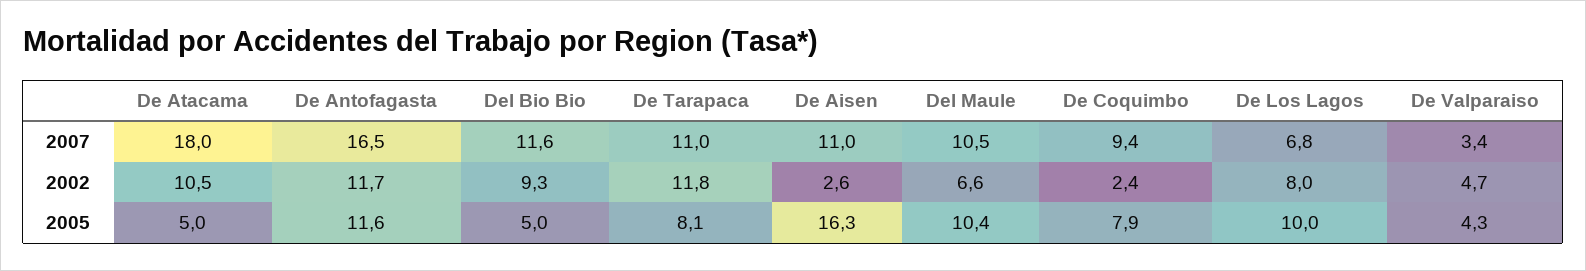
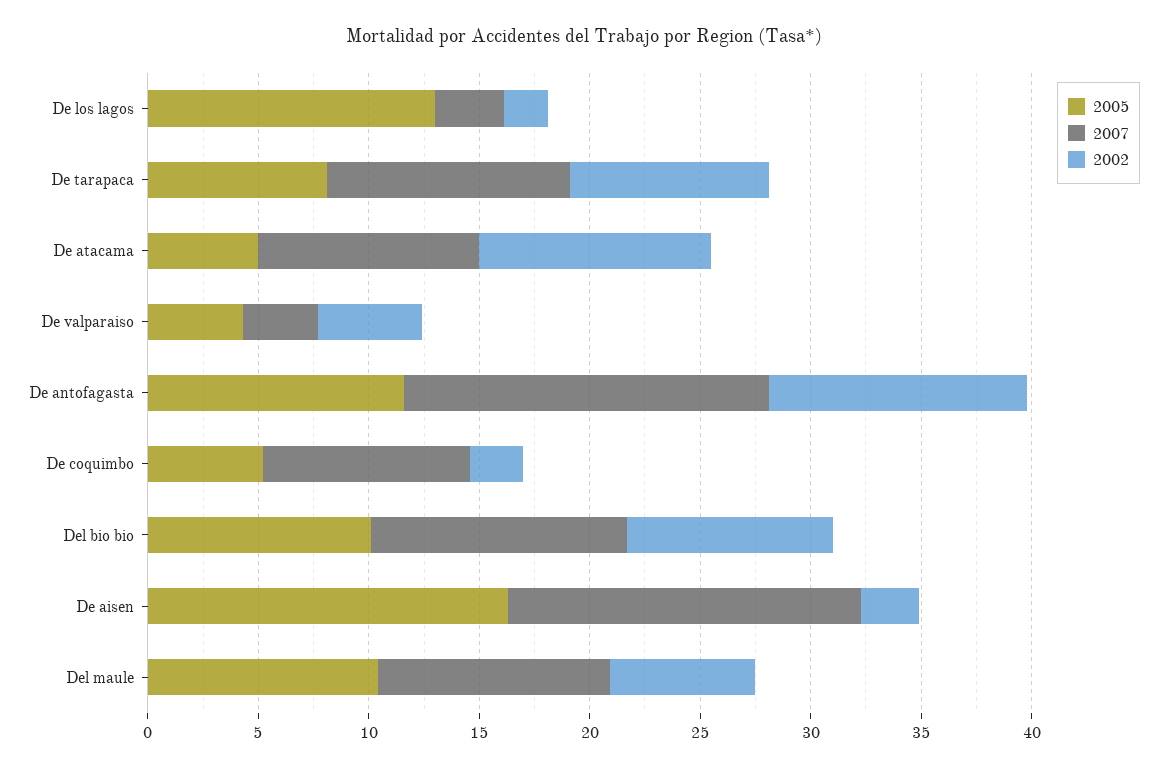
  {
    "2007": {
-     "De Atacama": 18,
+     "De Atacama": 10,
      "De Antofagasta": 16.5,
      "Del Bio Bio": 11.6,
      "De Tarapaca": 11,
-     "De Aisen": 11,
+     "De Aisen": 16,
      "Del Maule": 10.5,
      "De Coquimbo": 9.4,
-     "De Los Lagos": 6.8,
+     "De Los Lagos": 3,
      "De Valparaiso": 3.4
    },
    "2002": {
      "De Atacama": 10.5,
      "De Antofagasta": 11.7,
      "Del Bio Bio": 9.3,
-     "De Tarapaca": 11.8,
+     "De Tarapaca": 9,
      "De Aisen": 2.6,
      "Del Maule": 6.6,
      "De Coquimbo": 2.4,
-     "De Los Lagos": 8,
+     "De Los Lagos": 2,
      "De Valparaiso": 4.7
    },
    "2005": {
      "De Atacama": 5,
      "De Antofagasta": 11.6,
-     "Del Bio Bio": 5,
+     "Del Bio Bio": 10,
      "De Tarapaca": 8.1,
      "De Aisen": 16.3,
      "Del Maule": 10.4,
-     "De Coquimbo": 7.9,
+     "De Coquimbo": 5,
-     "De Los Lagos": 10,
+     "De Los Lagos": 13,
      "De Valparaiso": 4.3
    }
  }

